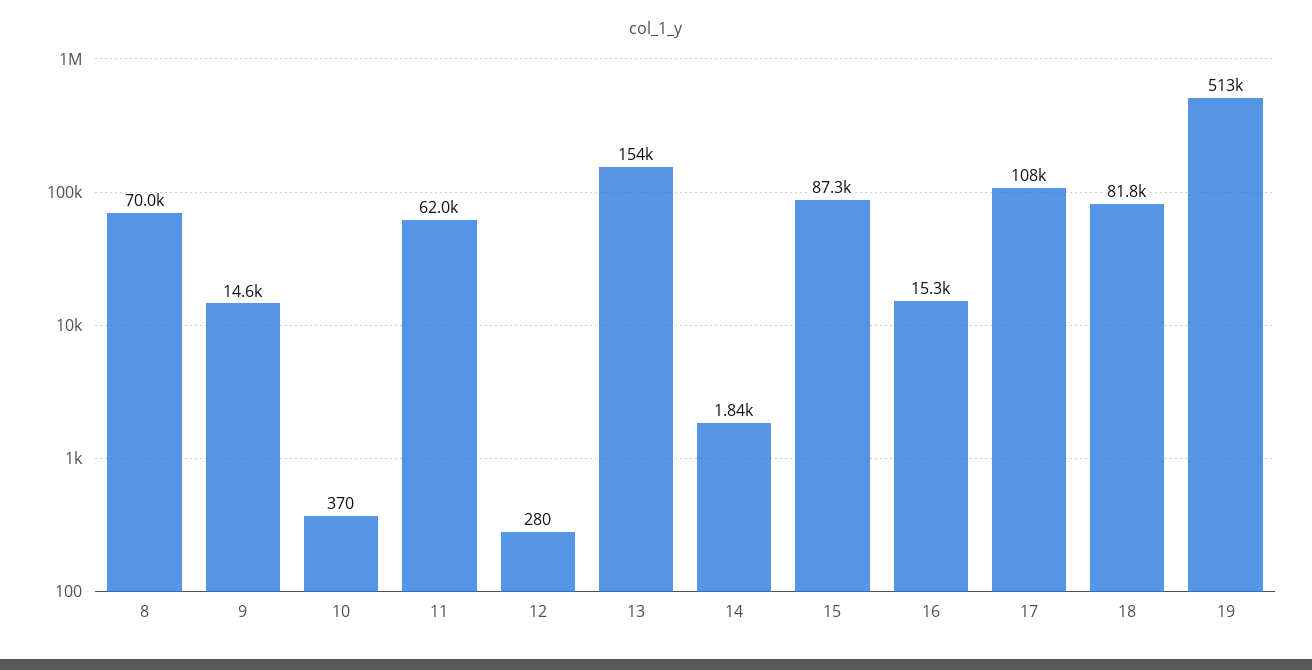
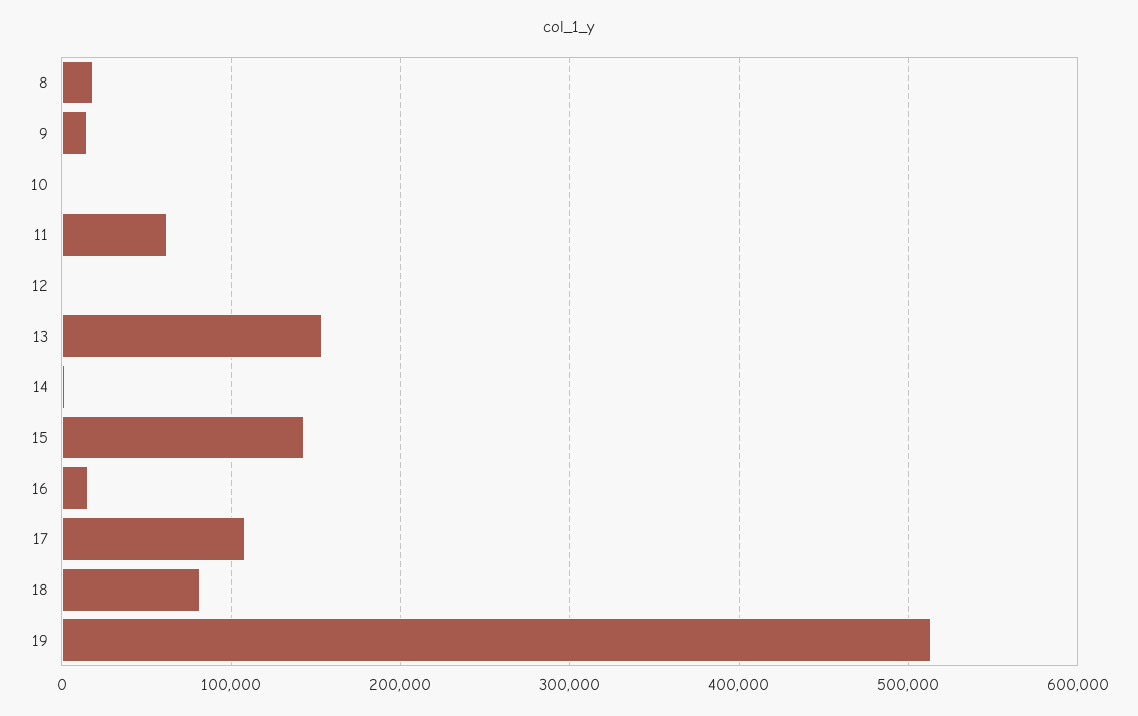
  {
-   "8": 70000,
+   "8": 20000,
    "9": 14600,
    "10": 370,
    "11": 62000,
    "12": 280,
    "13": 154000,
    "14": 1840,
-   "15": 87300,
+   "15": 140000,
    "16": 15300,
    "17": 108000,
    "18": 81800,
    "19": 513000
  }

